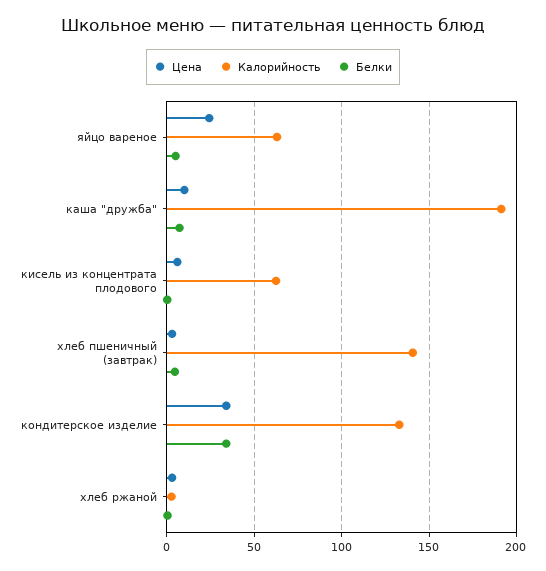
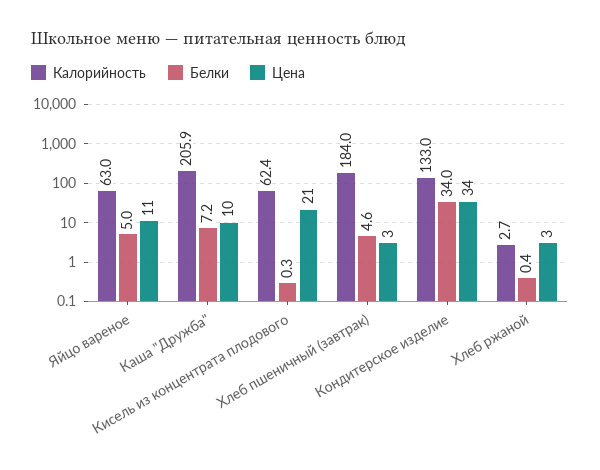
  {
    "Цена": {
-     "яйцо вареное": 25,
+     "яйцо вареное": 11,
      "каша \"дружба\"": 10,
-     "кисель из концентрата плодового": 5,
+     "кисель из концентрата плодового": 21,
      "хлеб пшеничный (завтрак)": 3,
      "кондитерское изделие": 34,
      "хлеб ржаной": 3
    },
    "Калорийность": {
      "яйцо вареное": 63,
-     "каша \"дружба\"": 190,
+     "каша \"дружба\"": 205.9,
      "кисель из концентрата плодового": 62.4,
-     "хлеб пшеничный (завтрак)": 140,
+     "хлеб пшеничный (завтрак)": 184,
      "кондитерское изделие": 133,
      "хлеб ржаной": 2.7
    },
    "Белки": {
      "яйцо вареное": 5,
      "каша \"дружба\"": 7.2,
      "кисель из концентрата плодового": 0.3,
      "хлеб пшеничный (завтрак)": 4.6,
      "кондитерское изделие": 34,
      "хлеб ржаной": 0.4
    }
  }

